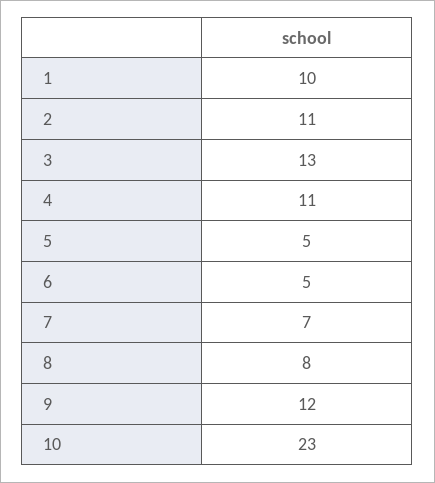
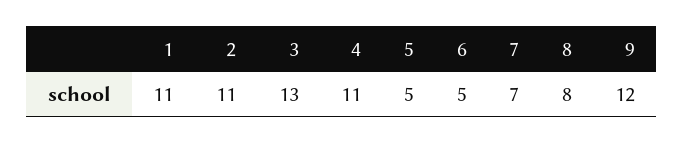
  {
-   "1": 10,
+   "1": 11,
    "2": 11,
    "3": 13,
    "4": 11,
    "5": 5,
    "6": 5,
    "7": 7,
    "8": 8,
-   "9": 12,
+   "9": 12
-   "10": 23
  }

